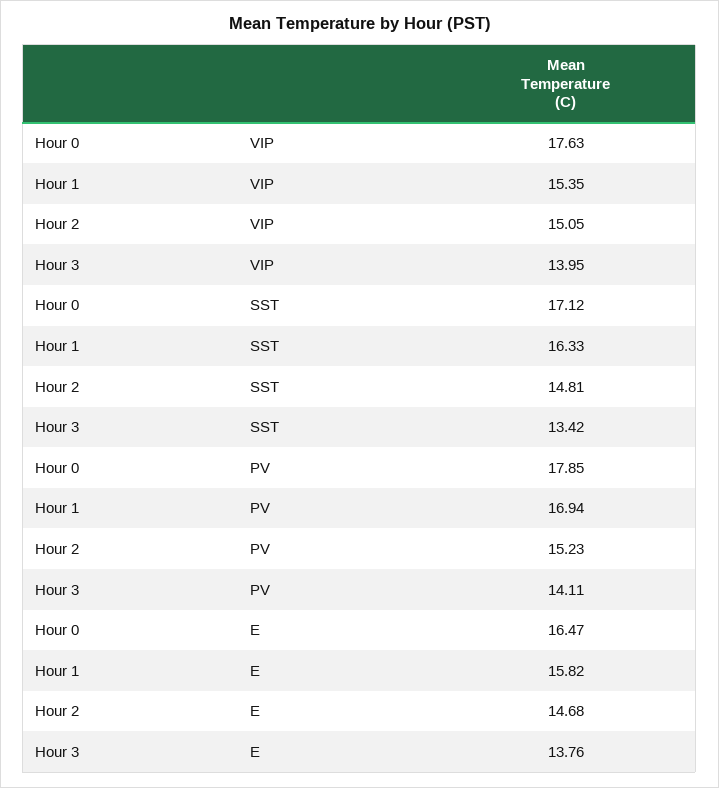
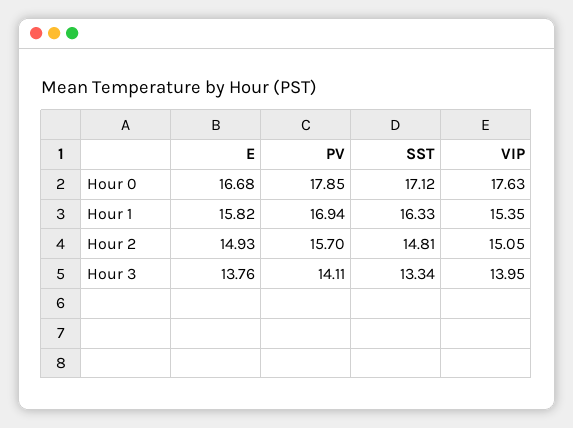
  {
    "Hour 0": {
      "VIP": 17.63,
      "SST": 17.12,
      "PV": 17.85,
-     "E": 16.47
+     "E": 16.68
    },
    "Hour 1": {
      "VIP": 15.35,
      "SST": 16.33,
      "PV": 16.94,
      "E": 15.82
    },
    "Hour 2": {
      "VIP": 15.05,
      "SST": 14.81,
-     "PV": 15.23,
+     "PV": 15.7,
-     "E": 14.68
+     "E": 14.93
    },
    "Hour 3": {
      "VIP": 13.95,
-     "SST": 13.42,
+     "SST": 13.34,
      "PV": 14.11,
      "E": 13.76
    }
  }

